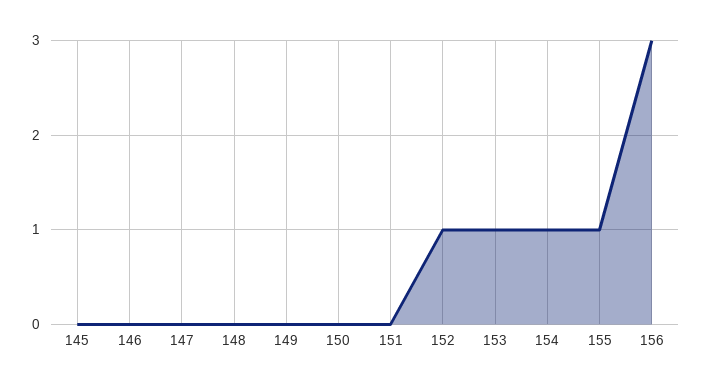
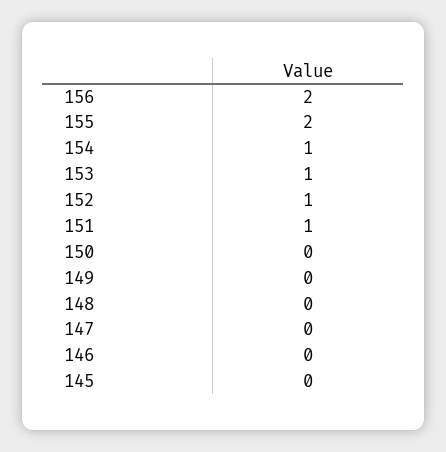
  {
    "145": 0,
    "146": 0,
    "147": 0,
    "148": 0,
    "149": 0,
    "150": 0,
-   "151": 0,
+   "151": 1,
    "152": 1,
    "153": 1,
    "154": 1,
-   "155": 1,
+   "155": 2,
-   "156": 3
+   "156": 2
  }

